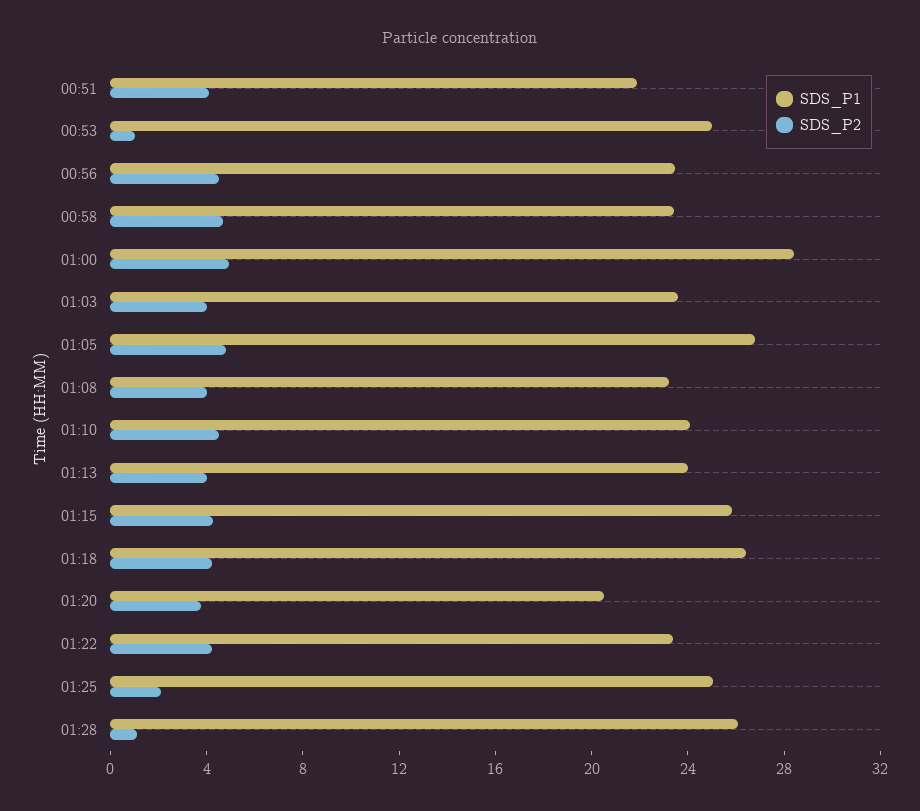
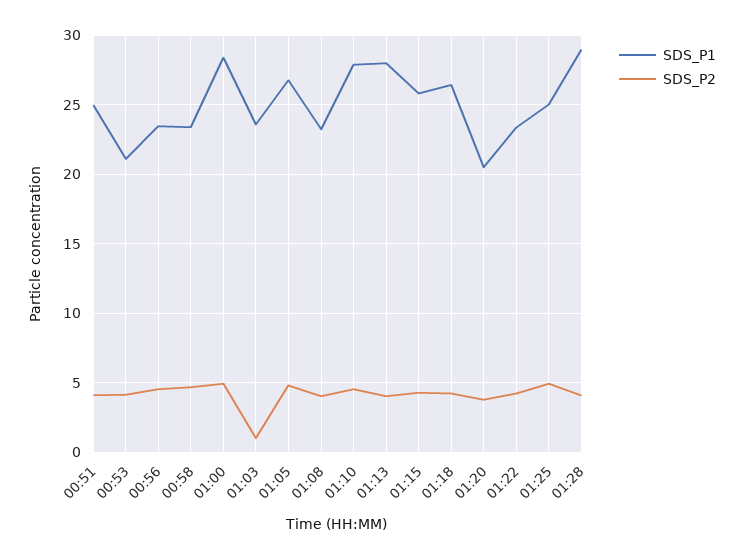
  {
    "SDS_P1": {
-     "00:51": 22,
+     "00:51": 25,
-     "00:53": 25,
+     "00:53": 21,
      "00:56": 23.5,
      "00:58": 23.5,
      "01:00": 28.5,
      "01:03": 23.5,
      "01:05": 27,
      "01:08": 23,
-     "01:10": 24,
+     "01:10": 28,
-     "01:13": 24,
+     "01:13": 28,
      "01:15": 26,
      "01:18": 26.5,
      "01:20": 20.5,
      "01:22": 23.5,
      "01:25": 25,
-     "01:28": 26
+     "01:28": 29
    },
    "SDS_P2": {
      "00:51": 4,
-     "00:53": 1,
+     "00:53": 4,
      "00:56": 4.5,
      "00:58": 4.5,
      "01:00": 5,
-     "01:03": 4,
+     "01:03": 1,
      "01:05": 5,
      "01:08": 4,
      "01:10": 4.5,
      "01:13": 4,
      "01:15": 4.5,
      "01:18": 4,
      "01:20": 4,
      "01:22": 4,
-     "01:25": 2,
+     "01:25": 5,
-     "01:28": 1
+     "01:28": 4
    }
  }

